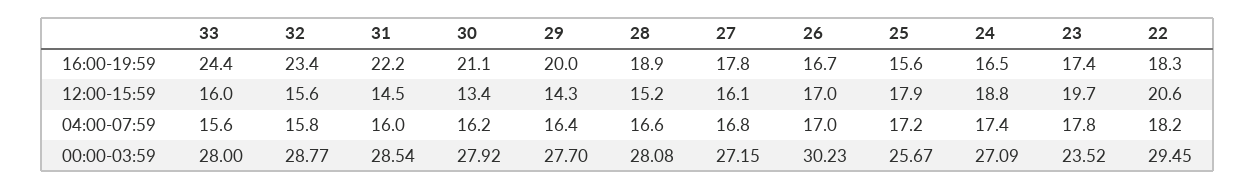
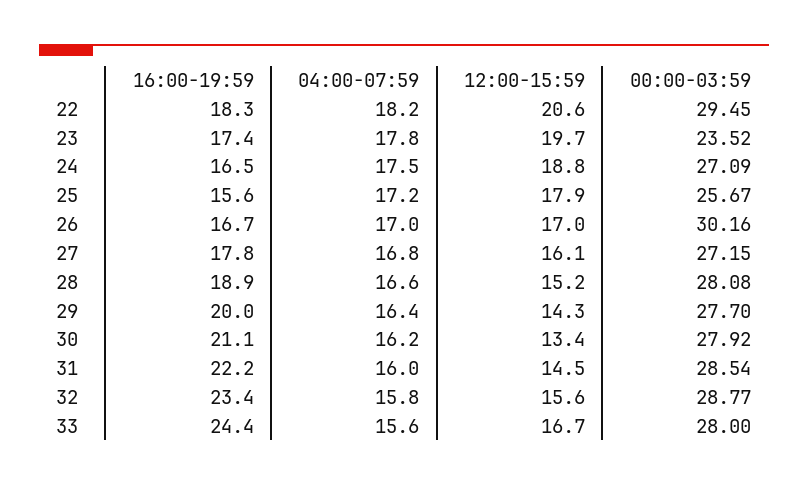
  {
    "33": {
      "16:00-19:59": 24.4,
-     "12:00-15:59": 16,
+     "12:00-15:59": 16.7,
      "04:00-07:59": 15.6,
      "00:00-03:59": 28
    },
    "32": {
      "16:00-19:59": 23.4,
      "12:00-15:59": 15.6,
      "04:00-07:59": 15.8,
      "00:00-03:59": 28.77
    },
    "31": {
      "16:00-19:59": 22.2,
      "12:00-15:59": 14.5,
      "04:00-07:59": 16,
      "00:00-03:59": 28.54
    },
    "30": {
      "16:00-19:59": 21.1,
      "12:00-15:59": 13.4,
      "04:00-07:59": 16.2,
      "00:00-03:59": 27.92
    },
    "29": {
      "16:00-19:59": 20,
      "12:00-15:59": 14.3,
      "04:00-07:59": 16.4,
      "00:00-03:59": 27.7
    },
    "28": {
      "16:00-19:59": 18.9,
      "12:00-15:59": 15.2,
      "04:00-07:59": 16.6,
      "00:00-03:59": 28.08
    },
    "27": {
      "16:00-19:59": 17.8,
      "12:00-15:59": 16.1,
      "04:00-07:59": 16.8,
      "00:00-03:59": 27.15
    },
    "26": {
      "16:00-19:59": 16.7,
      "12:00-15:59": 17,
      "04:00-07:59": 17,
-     "00:00-03:59": 30.23
+     "00:00-03:59": 30.16
    },
    "25": {
      "16:00-19:59": 15.6,
      "12:00-15:59": 17.9,
      "04:00-07:59": 17.2,
      "00:00-03:59": 25.67
    },
    "24": {
      "16:00-19:59": 16.5,
      "12:00-15:59": 18.8,
-     "04:00-07:59": 17.4,
+     "04:00-07:59": 17.5,
      "00:00-03:59": 27.09
    },
    "23": {
      "16:00-19:59": 17.4,
      "12:00-15:59": 19.7,
      "04:00-07:59": 17.8,
      "00:00-03:59": 23.52
    },
    "22": {
      "16:00-19:59": 18.3,
      "12:00-15:59": 20.6,
      "04:00-07:59": 18.2,
      "00:00-03:59": 29.45
    }
  }

